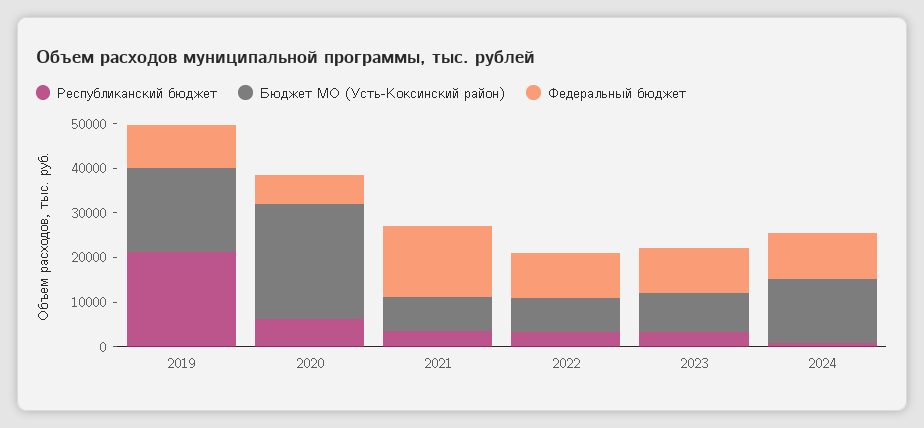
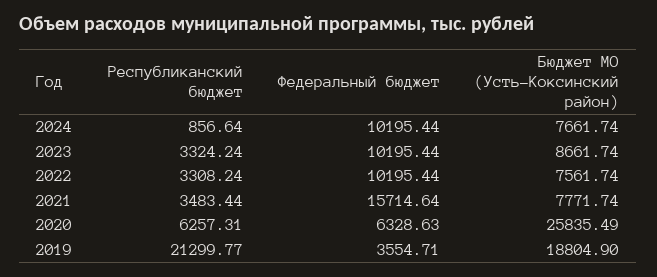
  {
    "Республиканский бюджет": {
      "2019": 21299.77,
      "2020": 6257.31,
      "2021": 3483.44,
      "2022": 3308.24,
      "2023": 3324.24,
      "2024": 856.64
    },
    "Бюджет МО (Усть-Коксинский район)": {
      "2019": 18804.9,
      "2020": 25835.49,
      "2021": 7771.74,
      "2022": 7561.74,
      "2023": 8661.74,
-     "2024": 14000
+     "2024": 7661.74
    },
    "Федеральный бюджет": {
-     "2019": 10000,
+     "2019": 3554.71,
      "2020": 6328.63,
      "2021": 15714.64,
      "2022": 10195.44,
      "2023": 10195.44,
      "2024": 10195.44
    }
  }

